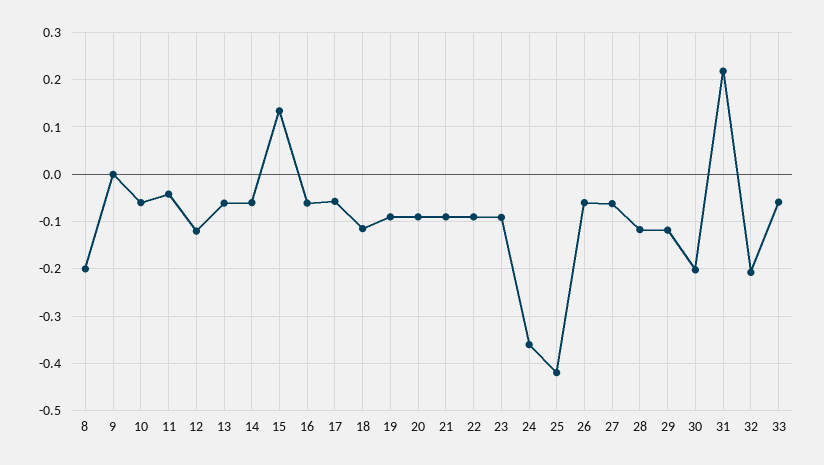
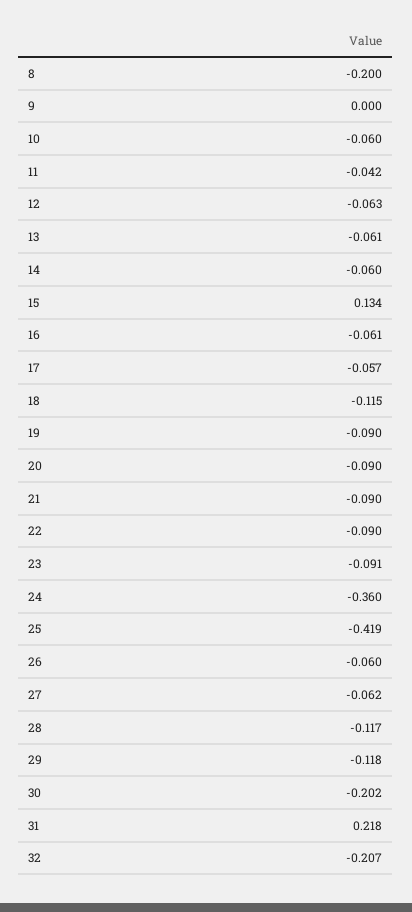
  {
    "8": -0.2,
    "9": 0,
    "10": -0.06,
    "11": -0.042,
-   "12": -0.12,
+   "12": -0.063,
    "13": -0.061,
    "14": -0.06,
    "15": 0.134,
    "16": -0.061,
    "17": -0.057,
    "18": -0.115,
    "19": -0.09,
    "20": -0.09,
    "21": -0.09,
    "22": -0.09,
    "23": -0.091,
    "24": -0.36,
    "25": -0.419,
    "26": -0.06,
    "27": -0.062,
    "28": -0.117,
    "29": -0.118,
    "30": -0.202,
    "31": 0.218,
-   "32": -0.207,
+   "32": -0.207
-   "33": -0.06
  }

